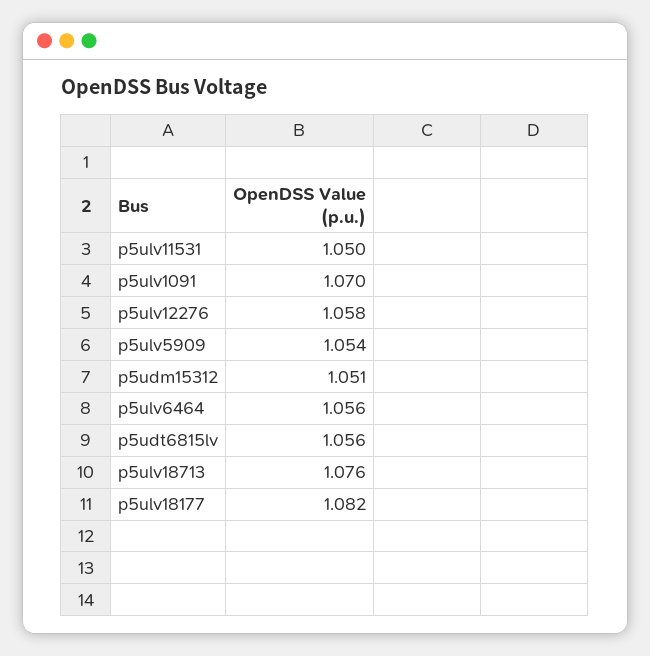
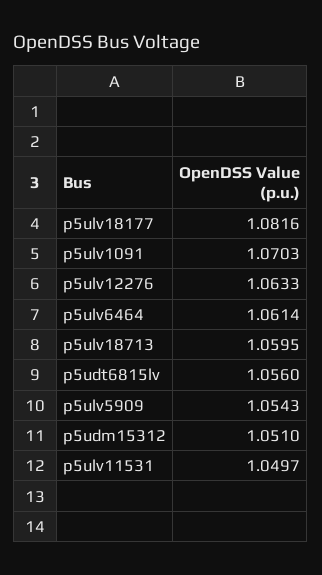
  {
    "p5ulv11531": 1.0497,
    "p5ulv1091": 1.0703,
-   "p5ulv12276": 1.058,
+   "p5ulv12276": 1.0633,
    "p5ulv5909": 1.0543,
    "p5udm15312": 1.051,
-   "p5ulv6464": 1.056,
+   "p5ulv6464": 1.0614,
    "p5udt6815lv": 1.056,
-   "p5ulv18713": 1.076,
+   "p5ulv18713": 1.0595,
    "p5ulv18177": 1.0816
  }

